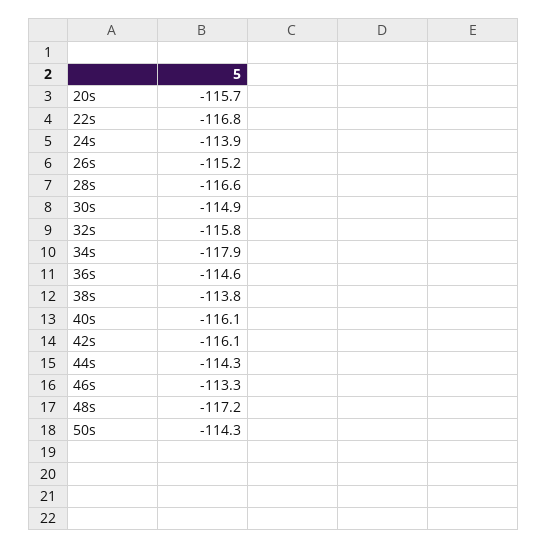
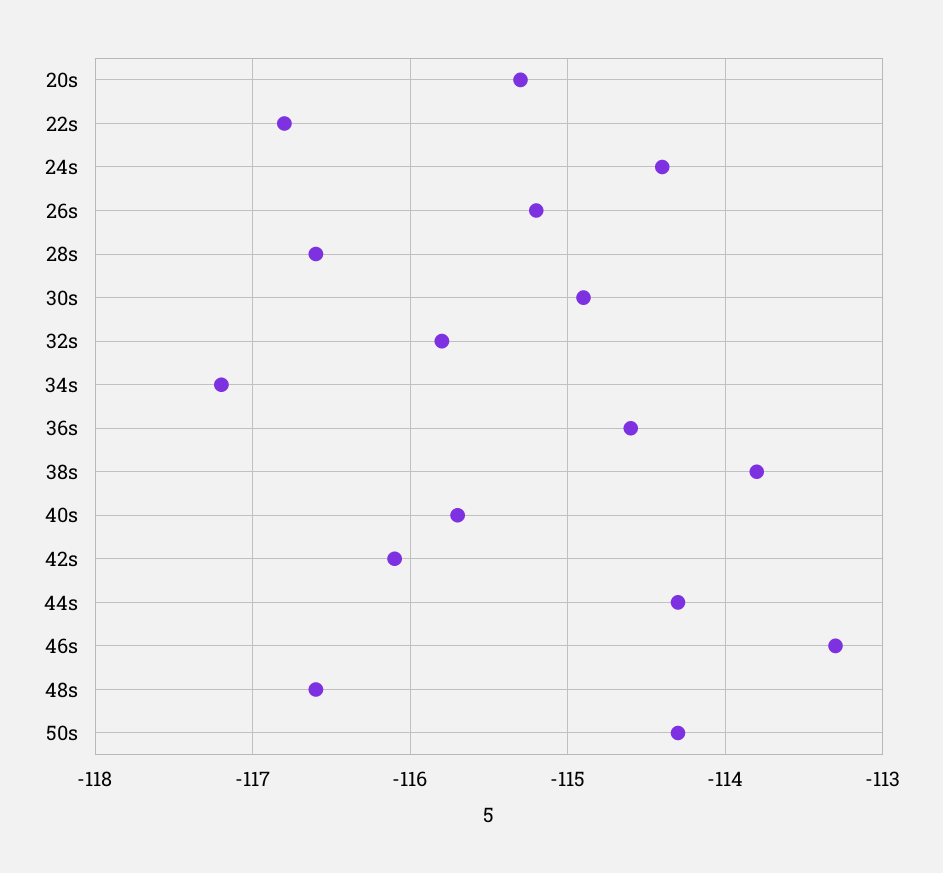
  {
-   "20s": -115.7,
+   "20s": -115.3,
    "22s": -116.8,
-   "24s": -113.9,
+   "24s": -114.4,
    "26s": -115.2,
    "28s": -116.6,
    "30s": -114.9,
    "32s": -115.8,
-   "34s": -117.9,
+   "34s": -117.2,
    "36s": -114.6,
    "38s": -113.8,
-   "40s": -116.1,
+   "40s": -115.7,
    "42s": -116.1,
    "44s": -114.3,
    "46s": -113.3,
-   "48s": -117.2,
+   "48s": -116.6,
    "50s": -114.3
  }

